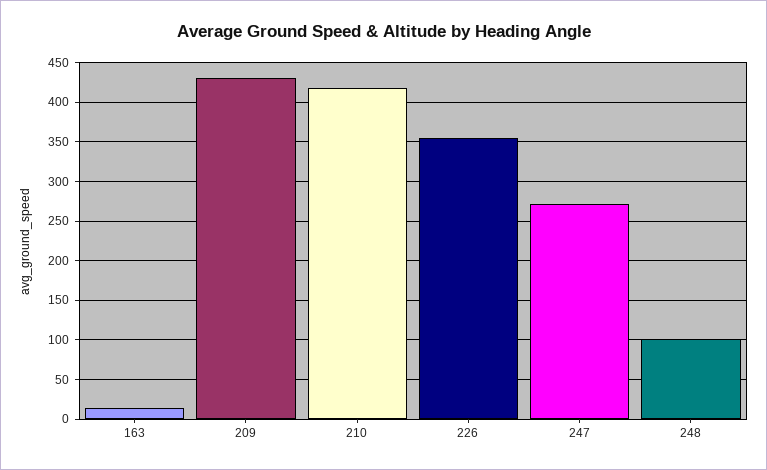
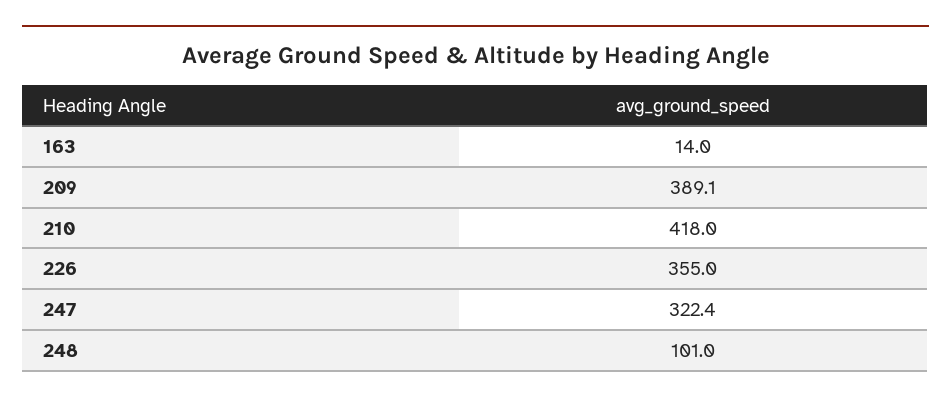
  {
    "163": 14,
-   "209": 430,
+   "209": 389.1,
    "210": 418,
    "226": 355,
-   "247": 270,
+   "247": 322.4,
    "248": 101
  }

